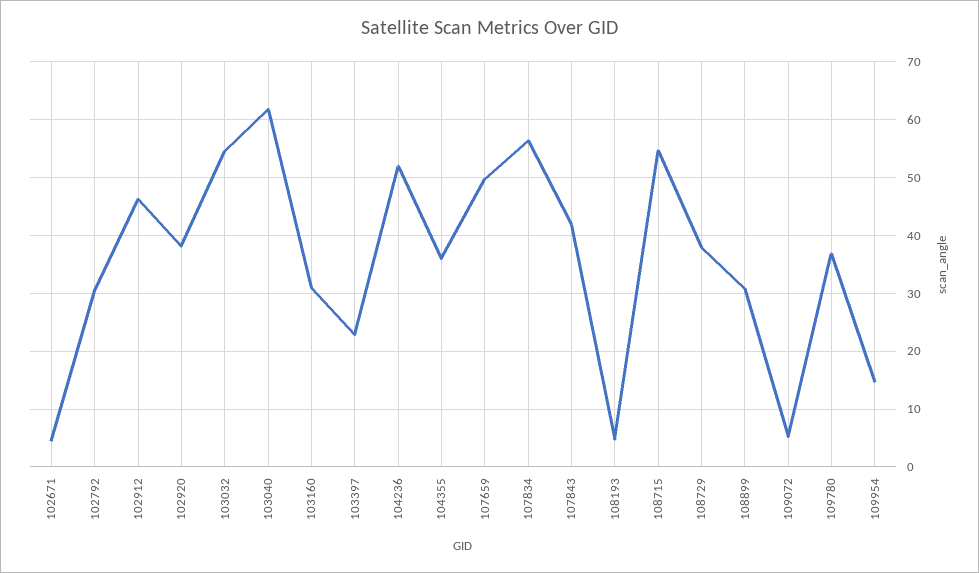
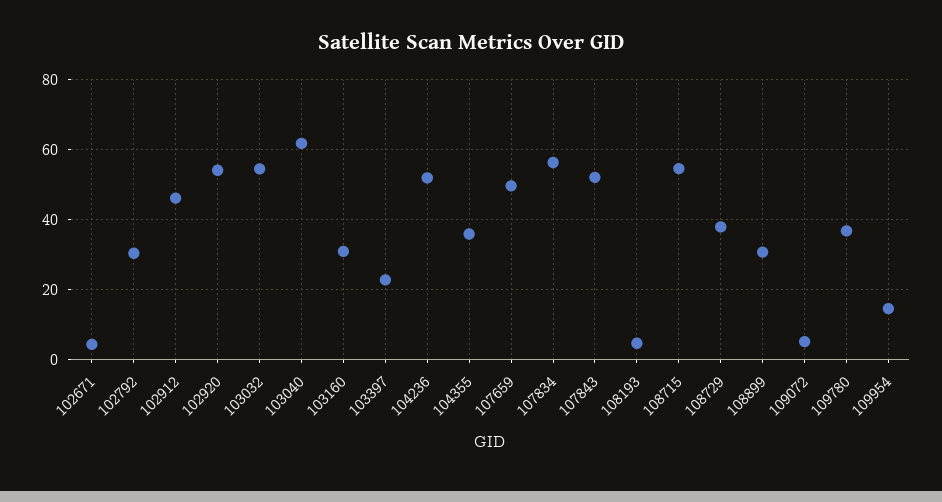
  {
    "102671": 4,
    "102792": 30,
    "102912": 46,
-   "102920": 38,
+   "102920": 54,
    "103032": 54,
    "103040": 62,
    "103160": 30,
    "103397": 22,
    "104236": 52,
    "104355": 36,
    "107659": 50,
    "107834": 56,
-   "107843": 42,
+   "107843": 52,
    "108193": 4,
    "108715": 54,
    "108729": 38,
    "108899": 30,
    "109072": 6,
    "109780": 36,
    "109954": 14
  }

